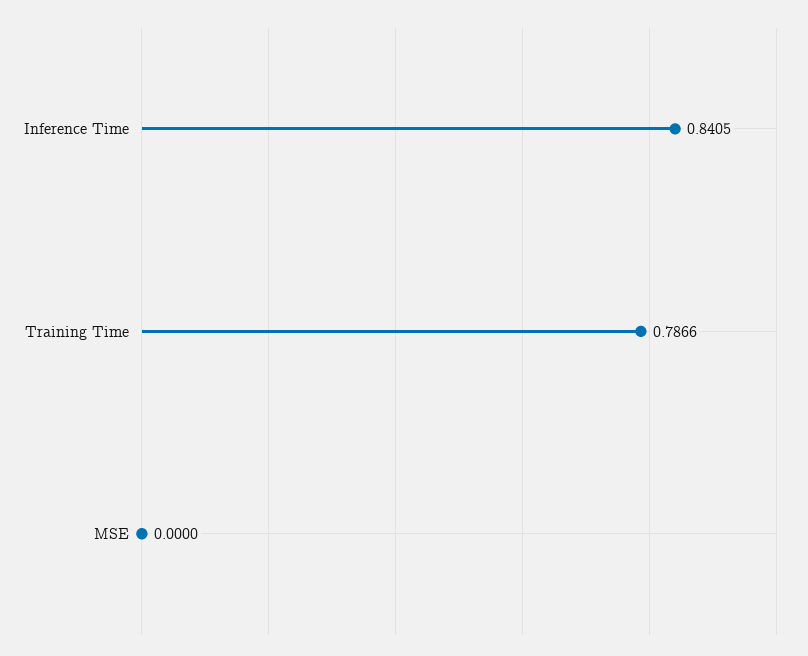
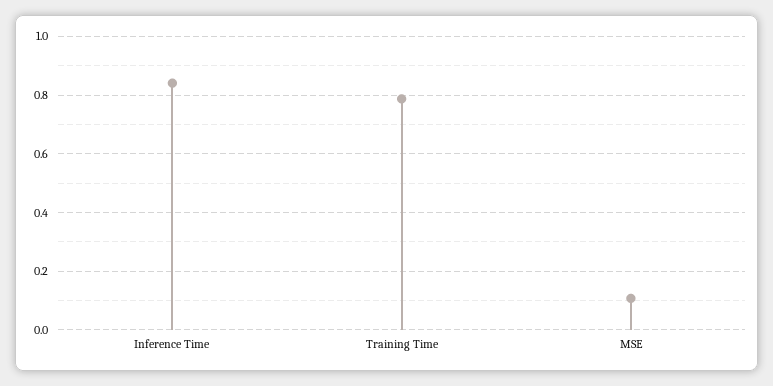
  {
    "Inference Time": 0.8405,
    "Training Time": 0.7866,
-   "MSE": 0
+   "MSE": 0.1
  }

